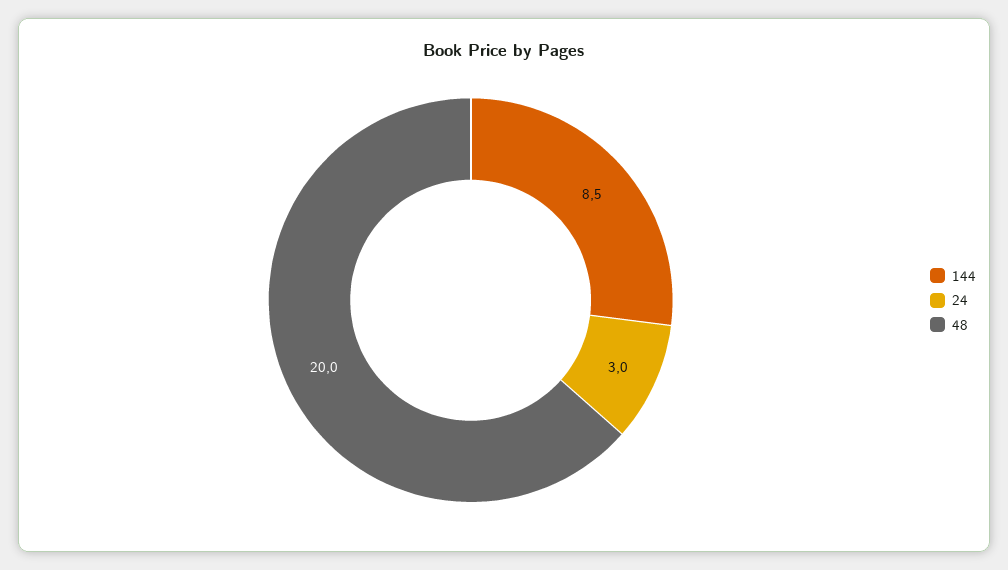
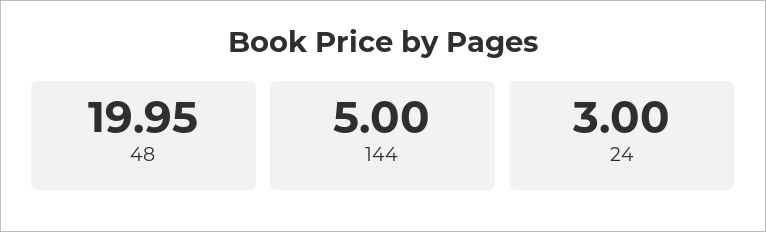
  {
-   "144": 8.5,
+   "144": 5,
    "24": 3,
    "48": 19.95
  }

